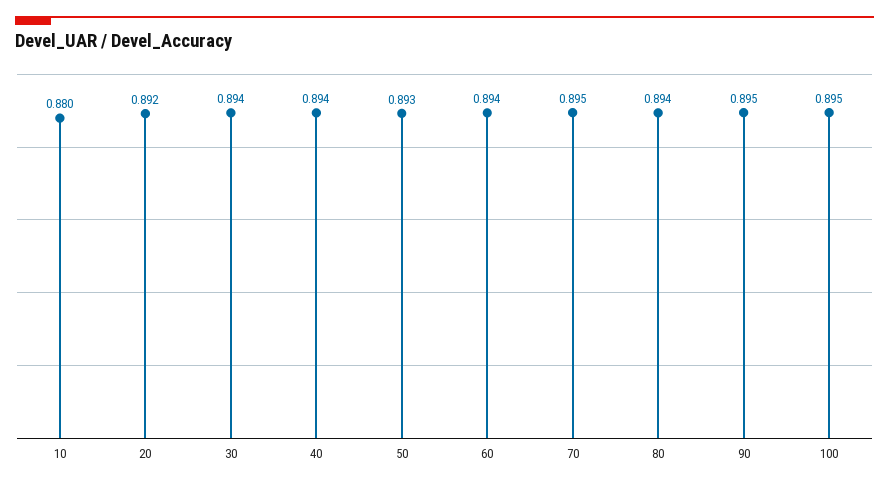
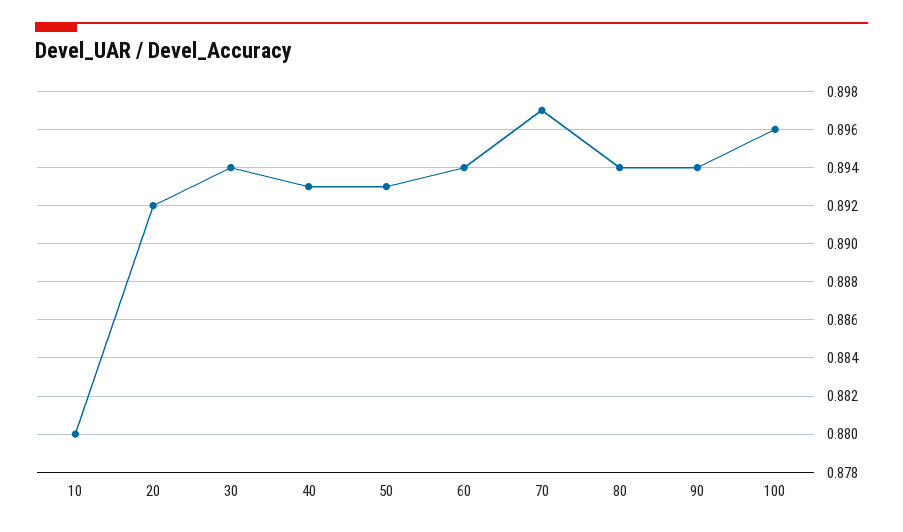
  {
    "10": 0.88,
    "20": 0.892,
    "30": 0.894,
-   "40": 0.894,
+   "40": 0.893,
    "50": 0.893,
    "60": 0.894,
-   "70": 0.895,
+   "70": 0.897,
    "80": 0.894,
-   "90": 0.895,
+   "90": 0.894,
-   "100": 0.895
+   "100": 0.896
  }

